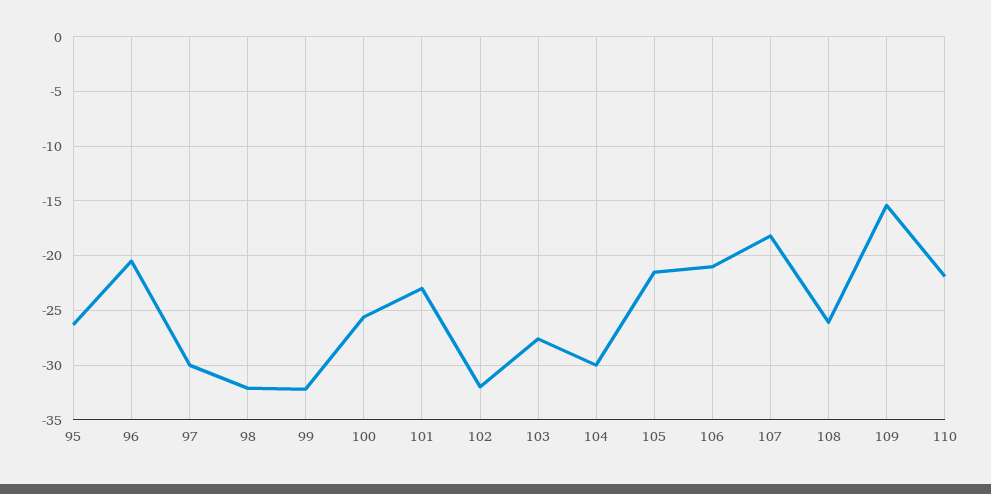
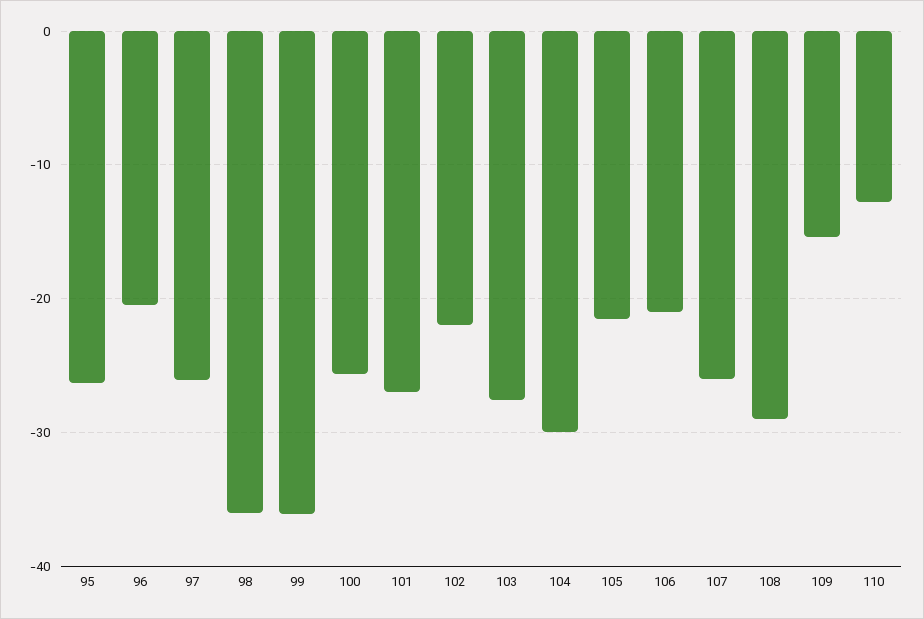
  {
    "95": -26,
    "96": -21,
-   "97": -30,
+   "97": -26,
-   "98": -32,
+   "98": -36,
-   "99": -32,
+   "99": -36,
    "100": -26,
-   "101": -23,
+   "101": -27,
-   "102": -32,
+   "102": -22,
    "103": -28,
    "104": -30,
    "105": -22,
    "106": -21,
-   "107": -18,
+   "107": -26,
-   "108": -26,
+   "108": -29,
    "109": -15,
-   "110": -22
+   "110": -13
  }

